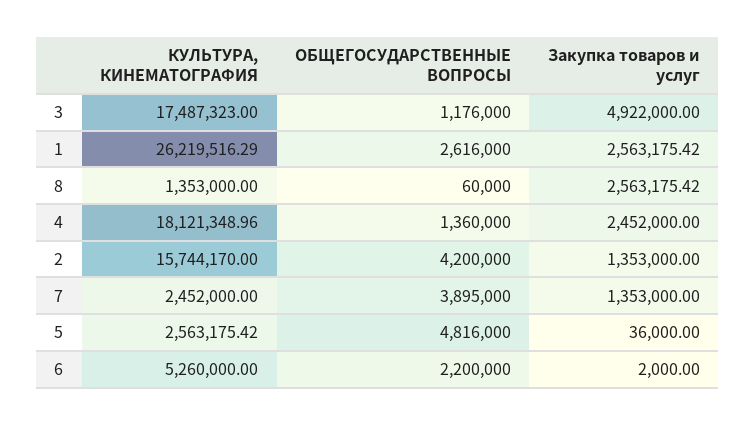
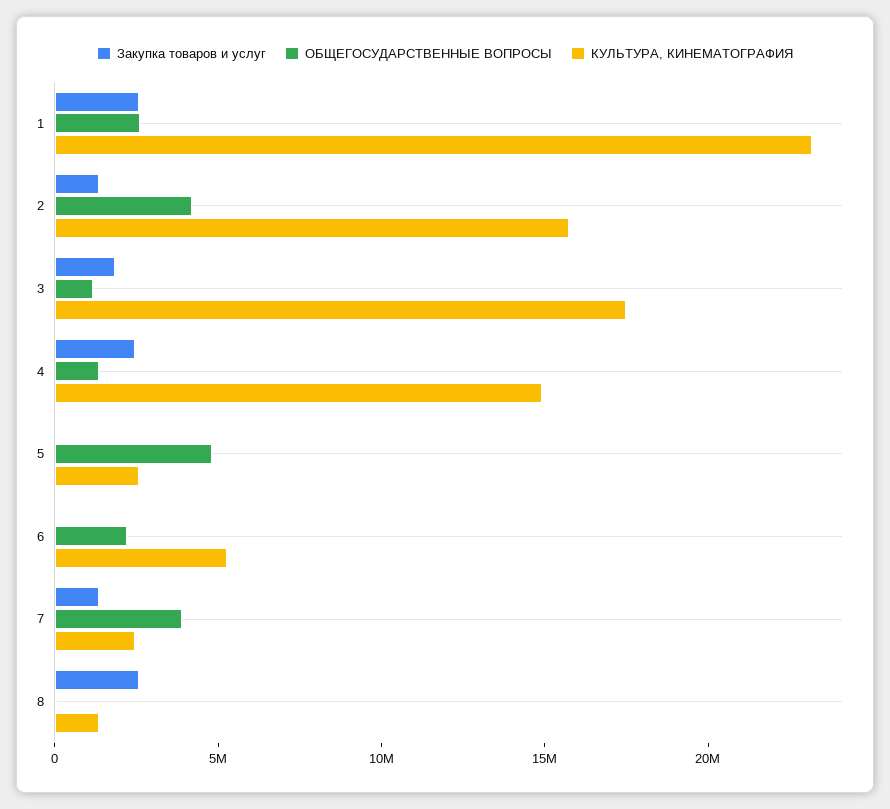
  {
    "КУЛЬТУРА, КИНЕМАТОГРАФИЯ": {
      "3": 17487323,
-     "1": 26219516.29,
+     "1": 23000000,
      "8": 1353000,
-     "4": 18121348.96,
+     "4": 15000000,
      "2": 15744170,
      "7": 2452000,
      "5": 2563175.42,
      "6": 5260000
    },
    "ОБЩЕГОСУДАРСТВЕННЫЕ ВОПРОСЫ": {
      "3": 1176000,
      "1": 2616000,
      "8": 60000,
      "4": 1360000,
      "2": 4200000,
      "7": 3895000,
      "5": 4816000,
      "6": 2200000
    },
    "Закупка товаров и услуг": {
-     "3": 4922000,
+     "3": 2000000,
      "1": 2563175.42,
      "8": 2563175.42,
      "4": 2452000,
      "2": 1353000,
      "7": 1353000,
      "5": 36000,
      "6": 2000
    }
  }

